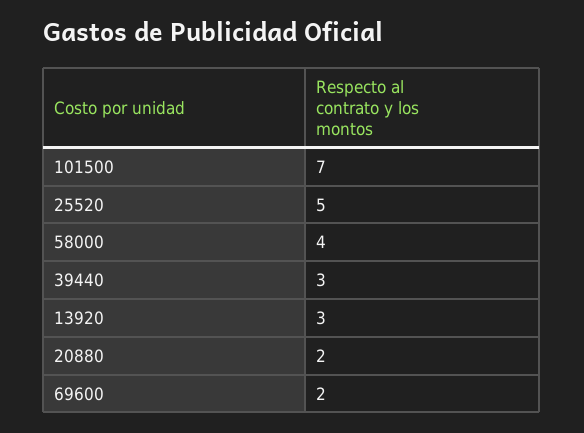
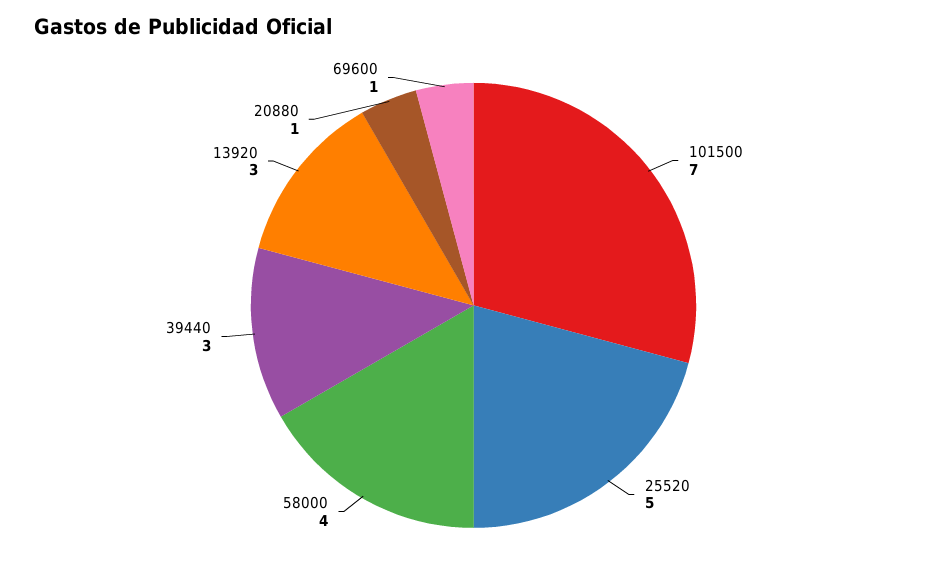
  {
    "101500": 7,
    "25520": 5,
    "58000": 4,
    "39440": 3,
    "13920": 3,
-   "20880": 2,
+   "20880": 1,
-   "69600": 2
+   "69600": 1
  }

